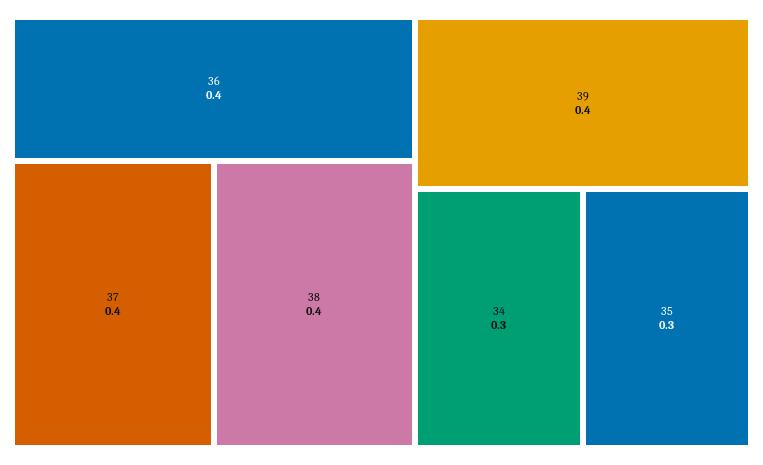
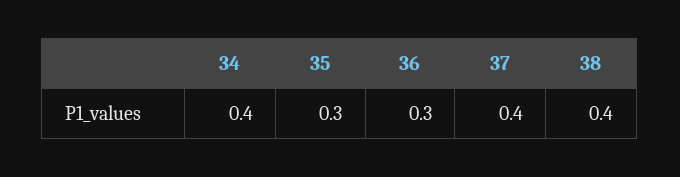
  {
-   "36": 0.4,
+   "36": 0.3,
    "37": 0.4,
    "38": 0.4,
-   "39": 0.4,
-   "34": 0.3,
+   "34": 0.4,
    "35": 0.3
  }

